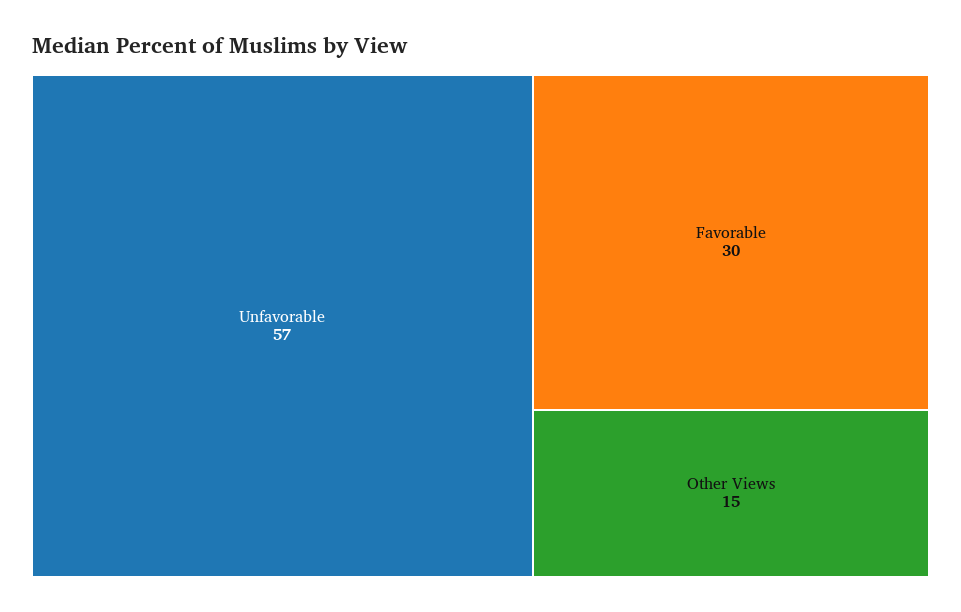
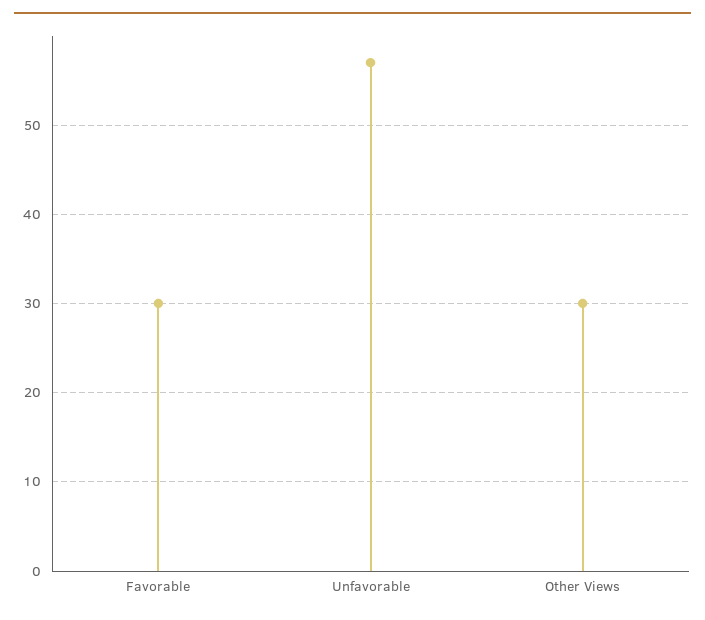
  {
    "Unfavorable": 57,
    "Favorable": 30,
-   "Other Views": 15
+   "Other Views": 30
  }

